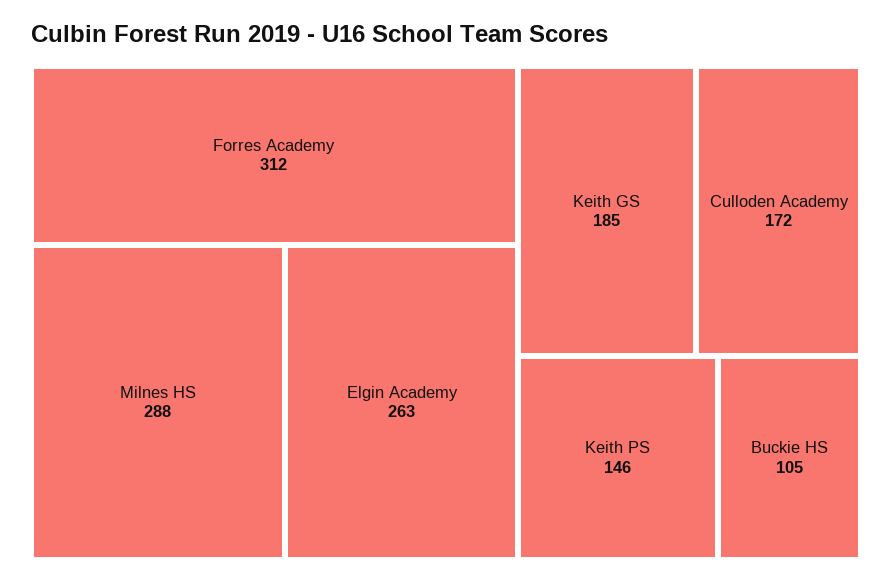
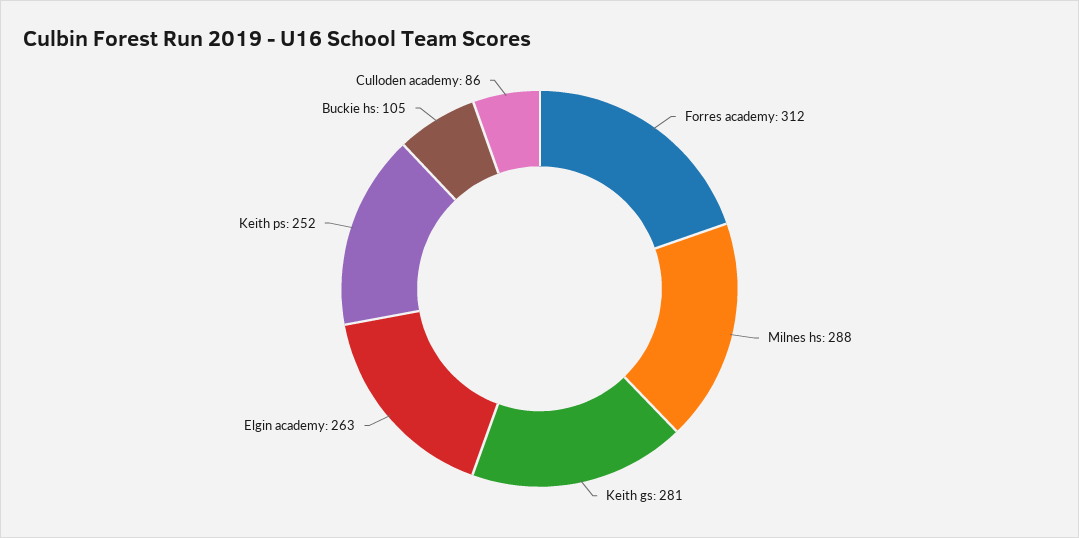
  {
    "Forres Academy": 312,
    "Milnes HS": 288,
    "Elgin Academy": 263,
-   "Keith GS": 185,
+   "Keith GS": 281,
-   "Culloden Academy": 172,
+   "Culloden Academy": 86,
-   "Keith PS": 146,
+   "Keith PS": 252,
    "Buckie HS": 105
  }

